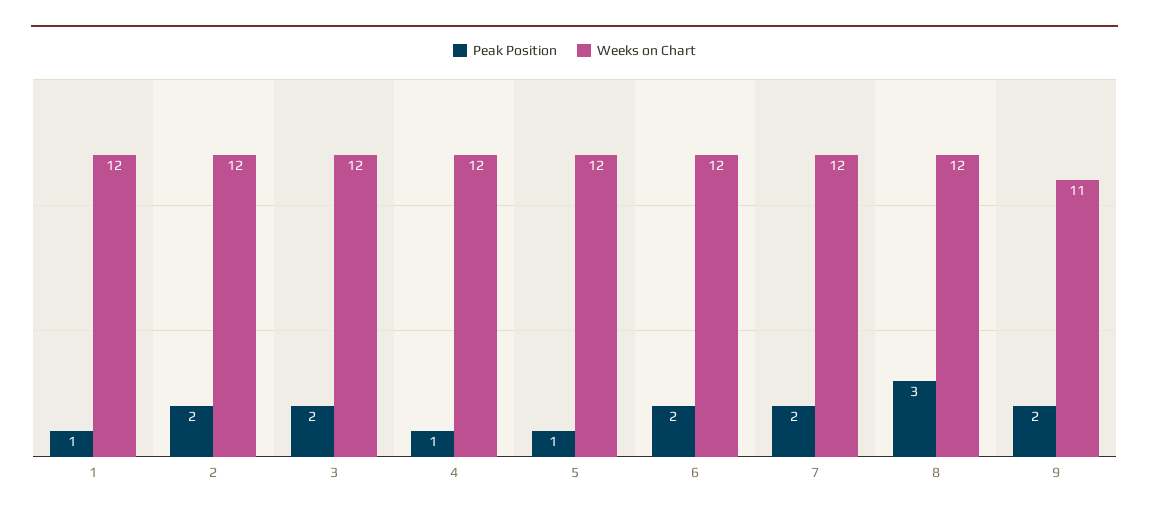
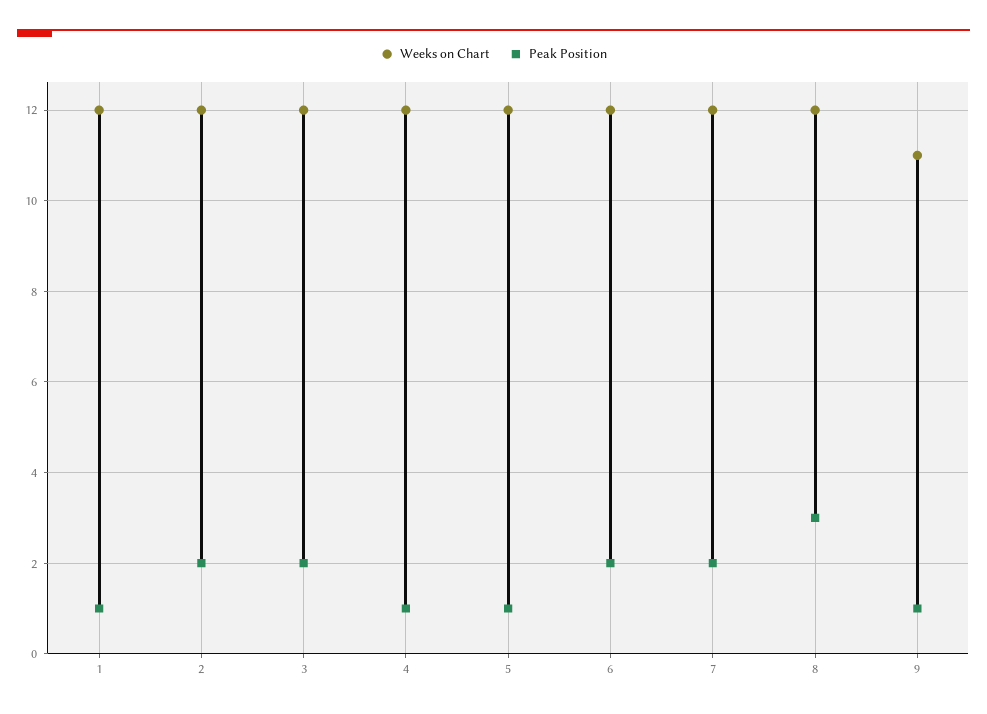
  {
    "Peak Position": {
      "1": 1,
      "2": 2,
      "3": 2,
      "4": 1,
      "5": 1,
      "6": 2,
      "7": 2,
      "8": 3,
-     "9": 2
+     "9": 1
    },
    "Weeks on Chart": {
      "1": 12,
      "2": 12,
      "3": 12,
      "4": 12,
      "5": 12,
      "6": 12,
      "7": 12,
      "8": 12,
      "9": 11
    }
  }

